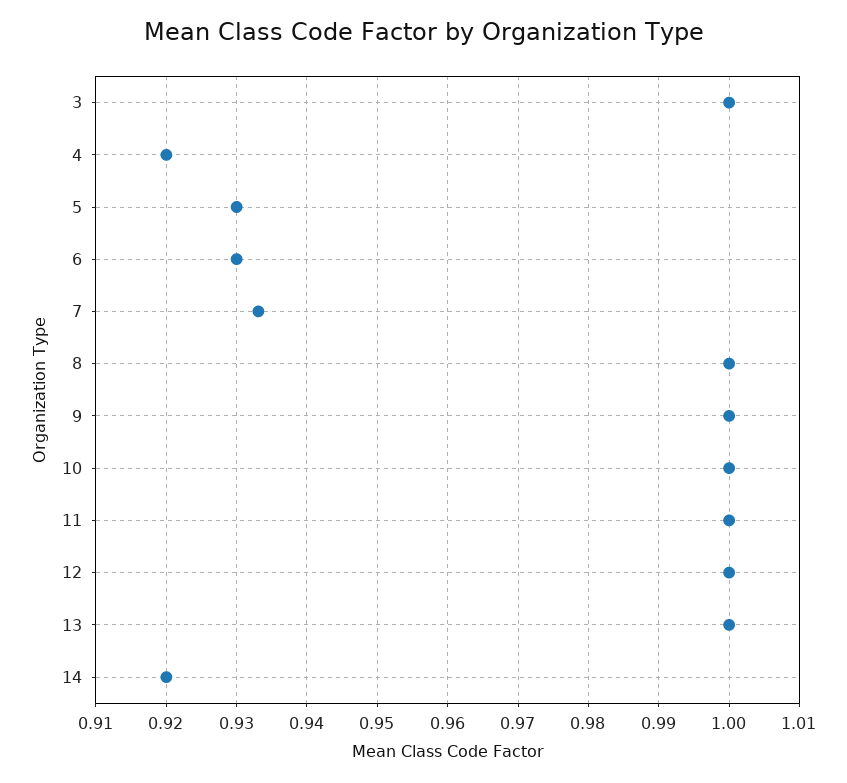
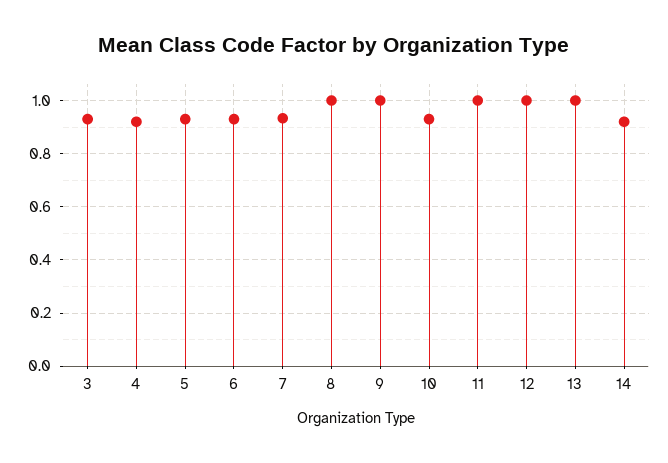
  {
-   "3": 1,
+   "3": 0.925,
    "4": 0.92,
    "5": 0.93,
    "6": 0.93,
    "7": 0.933,
    "8": 1,
    "9": 1,
-   "10": 1,
+   "10": 0.925,
    "11": 1,
    "12": 1,
    "13": 1,
    "14": 0.92
  }

